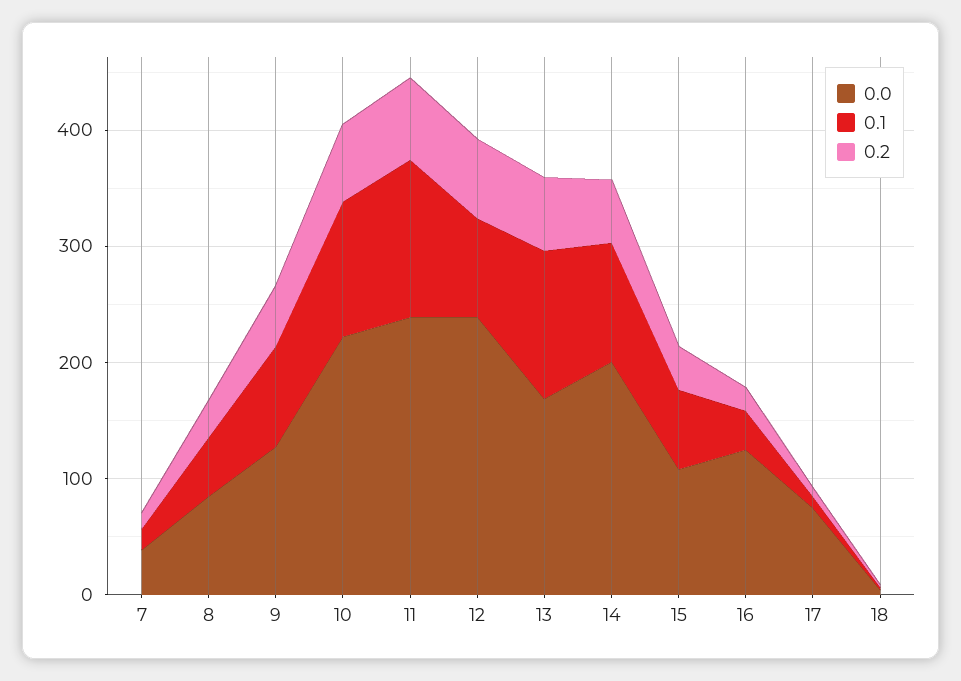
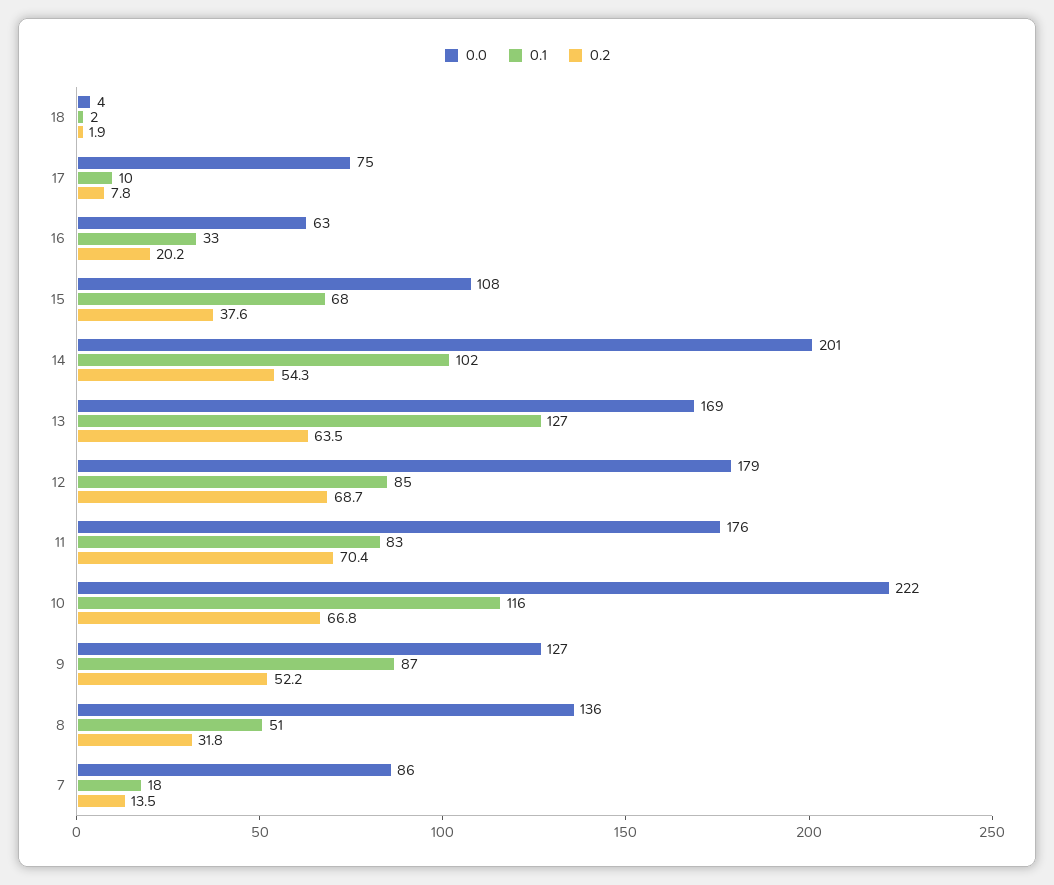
  {
    "0.0": {
-     "7": 40,
+     "7": 86,
-     "8": 80,
+     "8": 136,
      "9": 127,
      "10": 222,
-     "11": 240,
+     "11": 176,
-     "12": 240,
+     "12": 179,
      "13": 169,
      "14": 201,
      "15": 108,
-     "16": 120,
+     "16": 63,
      "17": 75,
      "18": 4
    },
    "0.1": {
      "7": 18,
      "8": 51,
      "9": 87,
      "10": 116,
-     "11": 140,
+     "11": 83,
      "12": 85,
      "13": 127,
      "14": 102,
      "15": 68,
      "16": 33,
      "17": 10,
      "18": 2
    },
    "0.2": {
      "7": 13.5,
      "8": 31.8,
      "9": 52.2,
      "10": 66.8,
      "11": 70.4,
      "12": 68.7,
      "13": 63.5,
      "14": 54.3,
      "15": 37.6,
      "16": 20.2,
      "17": 7.8,
      "18": 1.9
    }
  }

